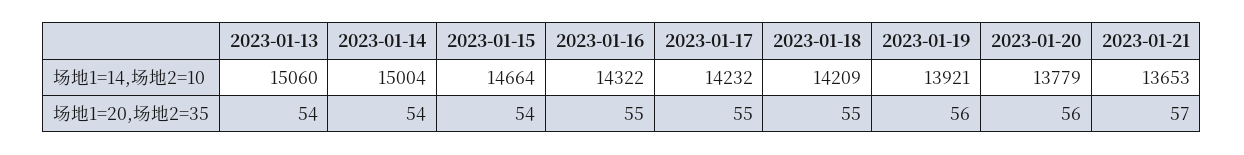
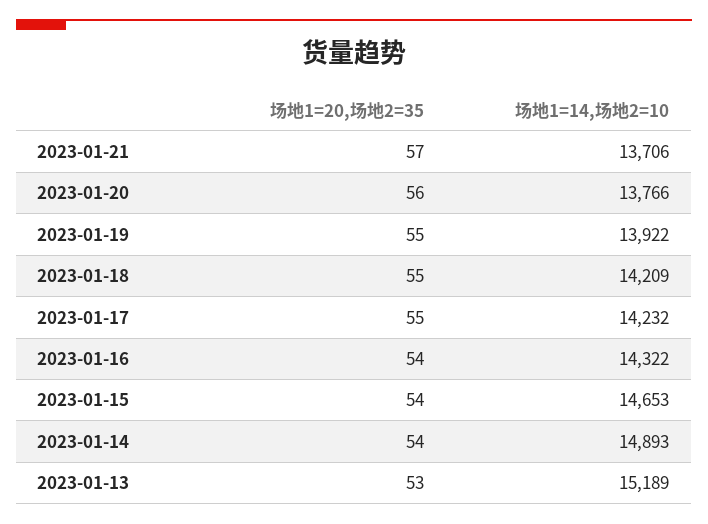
  {
    "2023-01-13": {
-     "场地1=14,场地2=10": 15060,
+     "场地1=14,场地2=10": 15189,
-     "场地1=20,场地2=35": 54
+     "场地1=20,场地2=35": 53
    },
    "2023-01-14": {
-     "场地1=14,场地2=10": 15004,
+     "场地1=14,场地2=10": 14893,
      "场地1=20,场地2=35": 54
    },
    "2023-01-15": {
-     "场地1=14,场地2=10": 14664,
+     "场地1=14,场地2=10": 14653,
      "场地1=20,场地2=35": 54
    },
    "2023-01-16": {
      "场地1=14,场地2=10": 14322,
-     "场地1=20,场地2=35": 55
+     "场地1=20,场地2=35": 54
    },
    "2023-01-17": {
      "场地1=14,场地2=10": 14232,
      "场地1=20,场地2=35": 55
    },
    "2023-01-18": {
      "场地1=14,场地2=10": 14209,
      "场地1=20,场地2=35": 55
    },
    "2023-01-19": {
-     "场地1=14,场地2=10": 13921,
+     "场地1=14,场地2=10": 13922,
-     "场地1=20,场地2=35": 56
+     "场地1=20,场地2=35": 55
    },
    "2023-01-20": {
-     "场地1=14,场地2=10": 13779,
+     "场地1=14,场地2=10": 13766,
      "场地1=20,场地2=35": 56
    },
    "2023-01-21": {
-     "场地1=14,场地2=10": 13653,
+     "场地1=14,场地2=10": 13706,
      "场地1=20,场地2=35": 57
    }
  }

